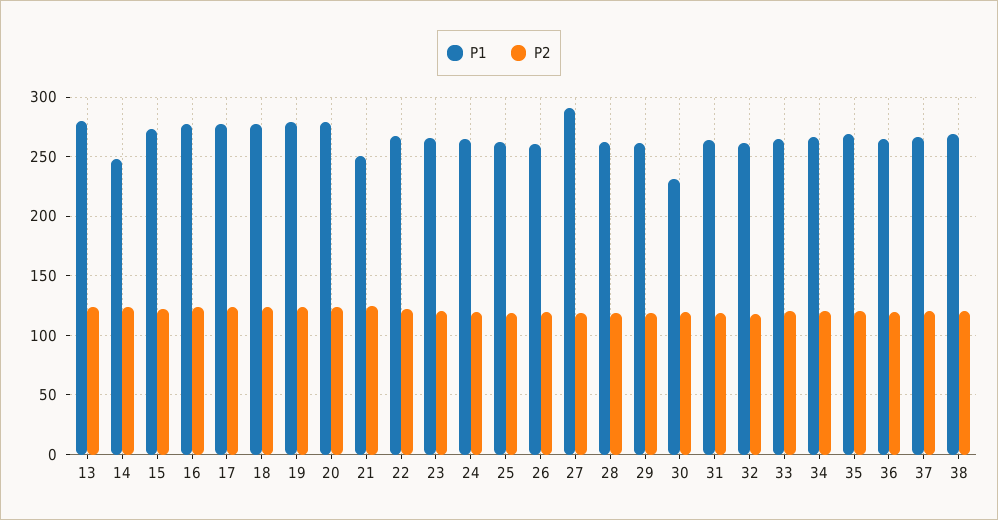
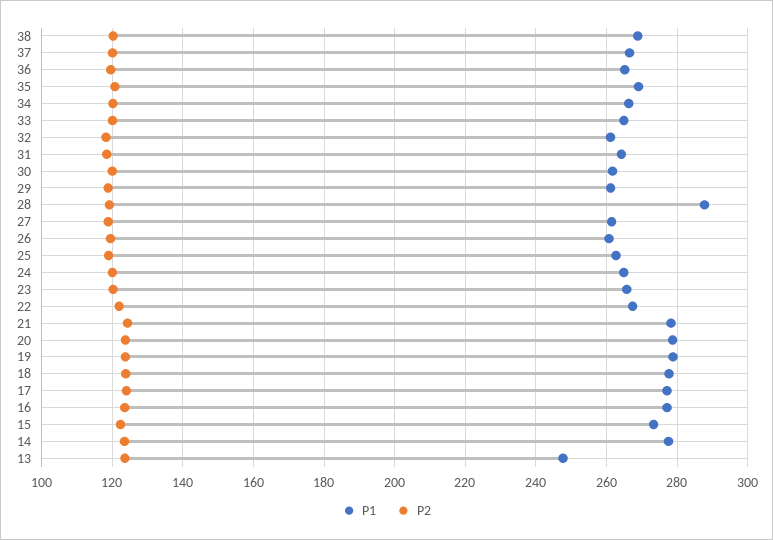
  {
    "P1": {
-     "13": 280,
+     "13": 248,
-     "14": 250,
+     "14": 278,
      "15": 274,
      "16": 278,
      "17": 278,
      "18": 278,
      "19": 278,
      "20": 278,
-     "21": 250,
+     "21": 278,
      "22": 268,
      "23": 266,
      "24": 264,
      "25": 262,
      "26": 260,
-     "27": 290,
+     "27": 262,
-     "28": 260,
+     "28": 288,
      "29": 262,
-     "30": 230,
+     "30": 262,
      "31": 264,
      "32": 262,
      "33": 264,
      "34": 266,
      "35": 270,
      "36": 266,
      "37": 266,
      "38": 268
    },
    "P2": {
      "13": 124,
      "14": 124,
      "15": 122,
      "16": 124,
      "17": 124,
      "18": 124,
      "19": 124,
      "20": 124,
      "21": 124,
      "22": 122,
      "23": 120,
      "24": 120,
      "25": 118,
      "26": 120,
      "27": 118,
      "28": 120,
      "29": 118,
      "30": 120,
      "31": 118,
      "32": 118,
      "33": 120,
      "34": 120,
      "35": 120,
      "36": 120,
      "37": 120,
      "38": 120
    }
  }

